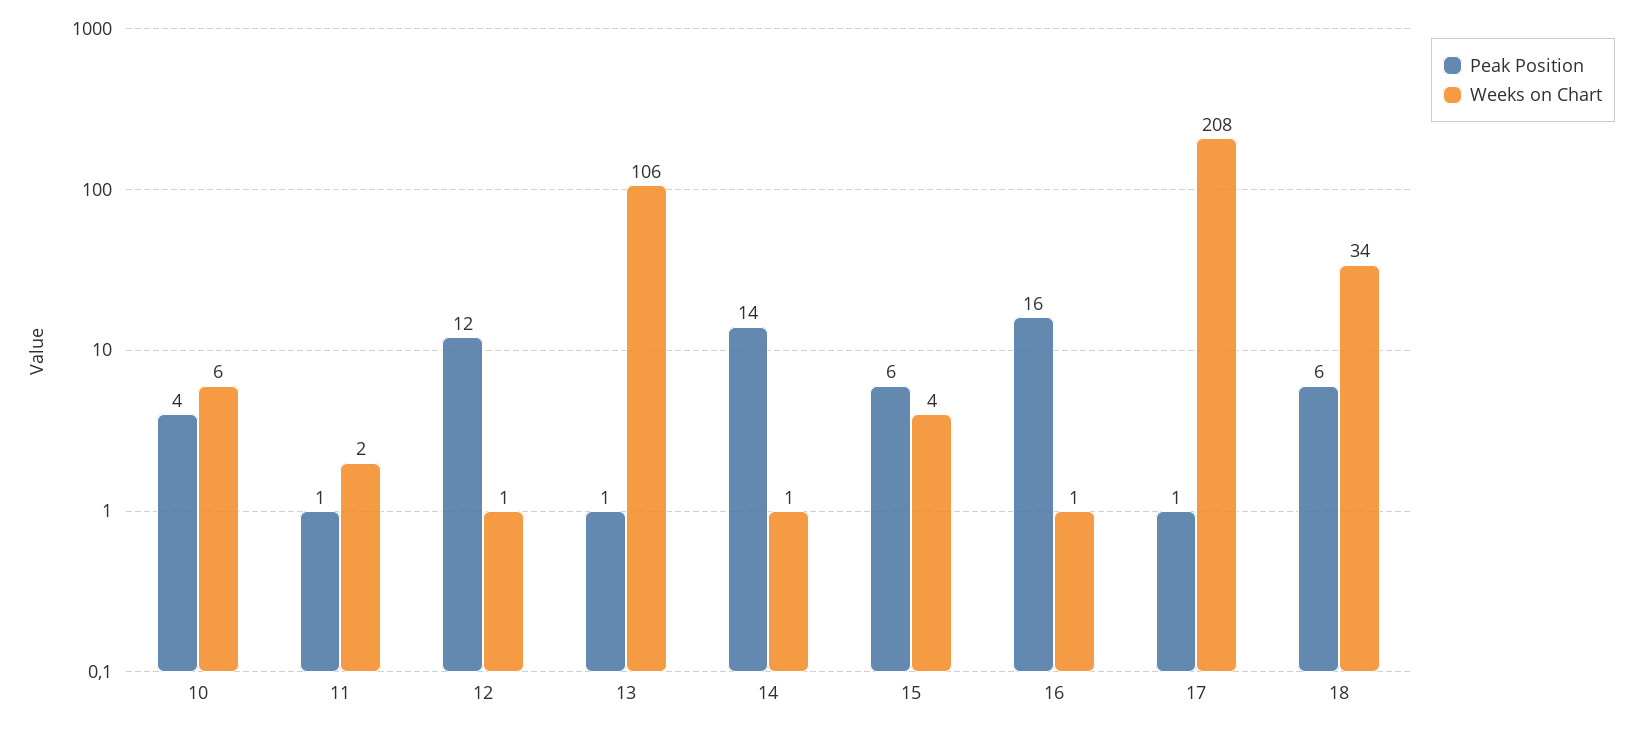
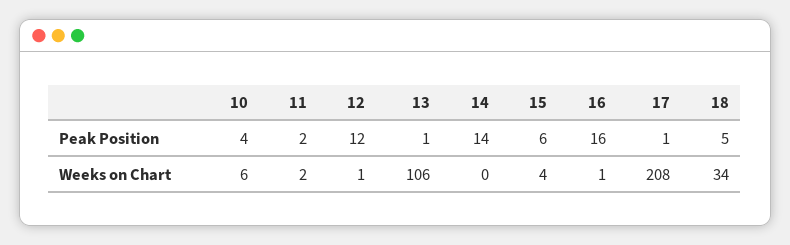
  {
    "Peak Position": {
      "10": 4,
-     "11": 1,
+     "11": 2,
      "12": 12,
      "13": 1,
      "14": 14,
      "15": 6,
      "16": 16,
      "17": 1,
-     "18": 6
+     "18": 5
    },
    "Weeks on Chart": {
      "10": 6,
      "11": 2,
      "12": 1,
      "13": 106,
-     "14": 1,
+     "14": 0,
      "15": 4,
      "16": 1,
      "17": 208,
      "18": 34
    }
  }

